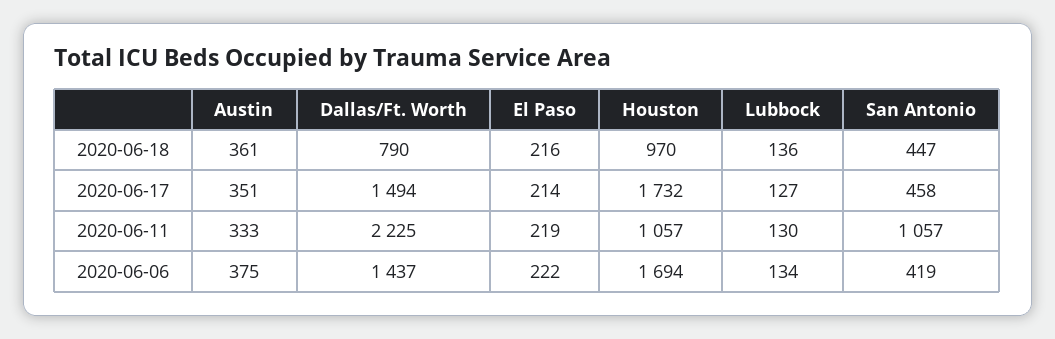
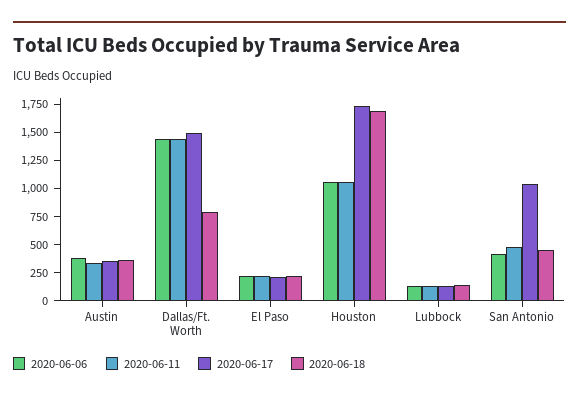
  {
    "2020-06-18": {
      "Austin": 361,
      "Dallas/Ft. Worth": 790,
      "El Paso": 216,
-     "Houston": 970,
+     "Houston": 1750,
      "Lubbock": 136,
      "San Antonio": 447
    },
    "2020-06-17": {
      "Austin": 351,
      "Dallas/Ft. Worth": 1494,
      "El Paso": 214,
      "Houston": 1732,
      "Lubbock": 127,
-     "San Antonio": 458
+     "San Antonio": 1000
    },
    "2020-06-11": {
      "Austin": 333,
-     "Dallas/Ft. Worth": 2225,
+     "Dallas/Ft. Worth": 1500,
      "El Paso": 219,
      "Houston": 1057,
      "Lubbock": 130,
-     "San Antonio": 1057
+     "San Antonio": 500
    },
    "2020-06-06": {
      "Austin": 375,
      "Dallas/Ft. Worth": 1437,
      "El Paso": 222,
-     "Houston": 1694,
+     "Houston": 1000,
      "Lubbock": 134,
      "San Antonio": 419
    }
  }

